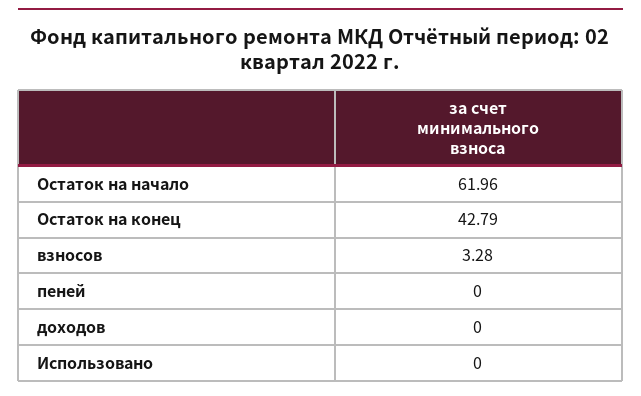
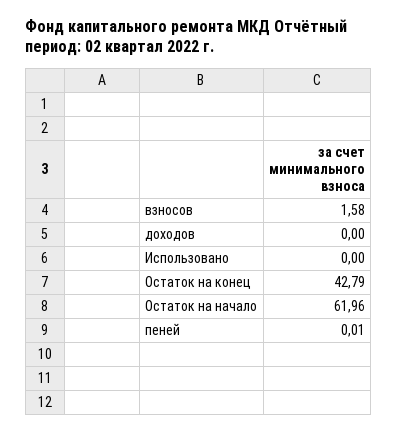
  {
    "Остаток на начало": 61.96,
    "Остаток на конец": 42.79,
-   "взносов": 3.28,
+   "взносов": 1.58,
-   "пеней": 0,
+   "пеней": 0.01,
    "доходов": 0,
    "Использовано": 0
  }

